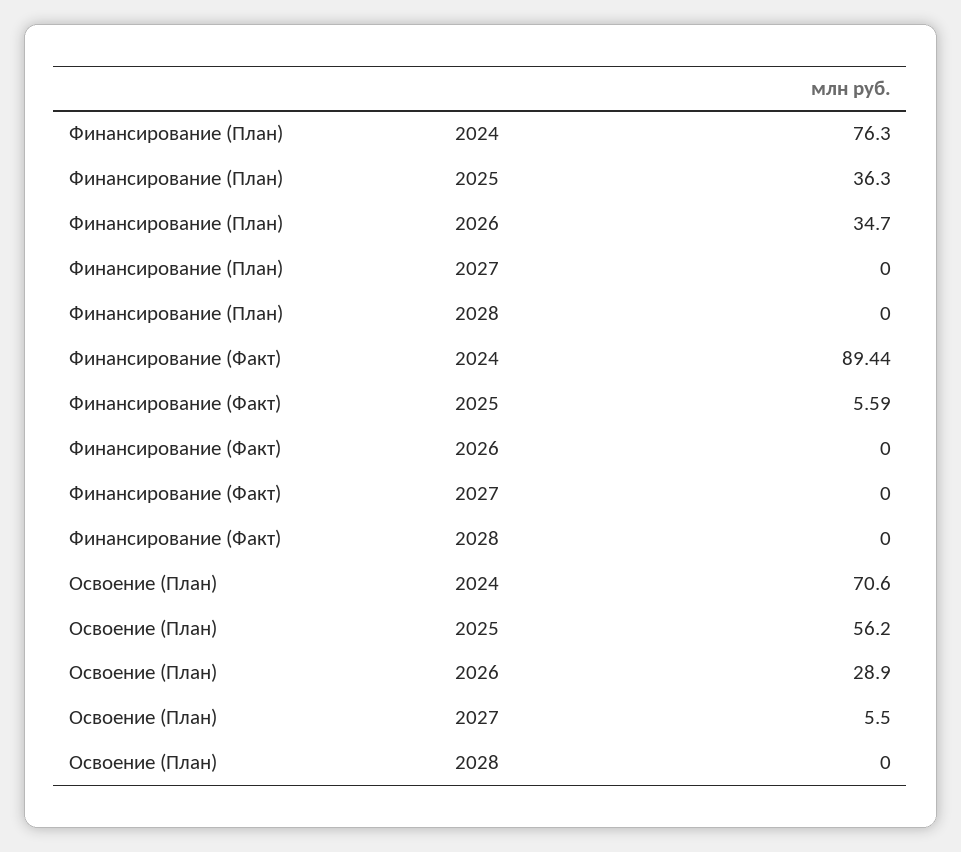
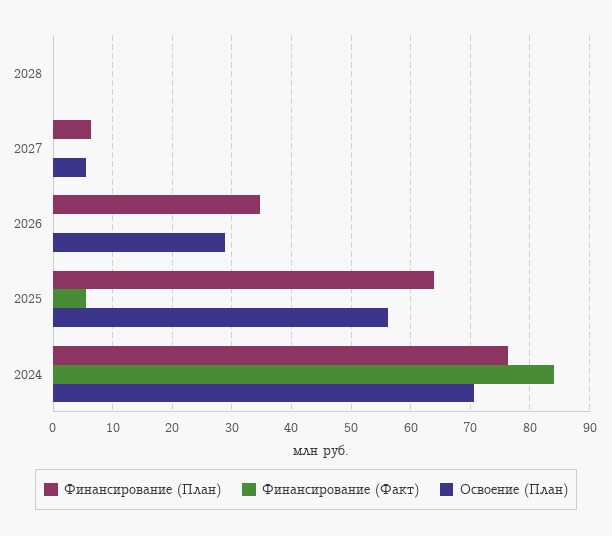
  {
    "Финансирование (План)": {
      "2024": 76.3,
-     "2025": 36.3,
+     "2025": 64,
      "2026": 34.7,
-     "2027": 0,
+     "2027": 6,
      "2028": 0
    },
    "Финансирование (Факт)": {
-     "2024": 89.44,
+     "2024": 84,
      "2025": 5.59,
      "2026": 0,
      "2027": 0,
      "2028": 0
    },
    "Освоение (План)": {
      "2024": 70.6,
      "2025": 56.2,
      "2026": 28.9,
      "2027": 5.5,
      "2028": 0
    }
  }

